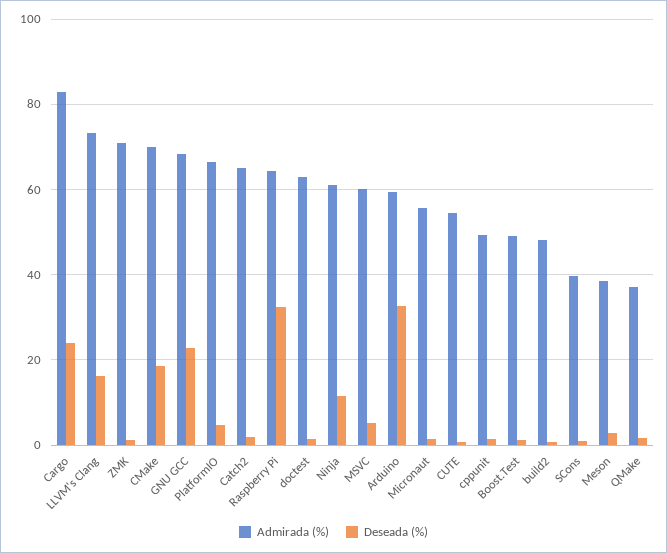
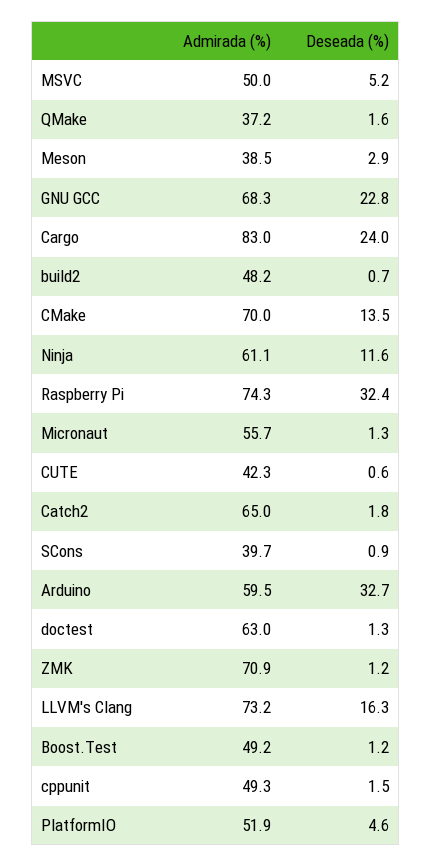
  {
    "Admirada (%)": {
      "Cargo": 83,
      "LLVM's Clang": 73.2,
      "ZMK": 70.9,
      "CMake": 70,
      "GNU GCC": 68.3,
-     "PlatformIO": 66,
+     "PlatformIO": 51.9,
      "Catch2": 65,
-     "Raspberry Pi": 64,
+     "Raspberry Pi": 74.3,
      "doctest": 63,
      "Ninja": 61.1,
-     "MSVC": 60,
+     "MSVC": 50,
      "Arduino": 59.5,
      "Micronaut": 55.7,
-     "CUTE": 54,
+     "CUTE": 42.3,
      "cppunit": 49.3,
      "Boost.Test": 49.2,
      "build2": 48.2,
      "SCons": 39.7,
      "Meson": 38.5,
      "QMake": 37.2
    },
    "Deseada (%)": {
      "Cargo": 24,
      "LLVM's Clang": 16.3,
      "ZMK": 1.2,
-     "CMake": 18,
+     "CMake": 13.5,
      "GNU GCC": 22.8,
      "PlatformIO": 4.6,
      "Catch2": 1.8,
      "Raspberry Pi": 32.4,
      "doctest": 1.3,
      "Ninja": 11.6,
      "MSVC": 5.2,
      "Arduino": 32.7,
      "Micronaut": 1.3,
      "CUTE": 0.6,
      "cppunit": 1.5,
      "Boost.Test": 1.2,
      "build2": 0.7,
      "SCons": 0.9,
      "Meson": 2.9,
      "QMake": 1.6
    }
  }

